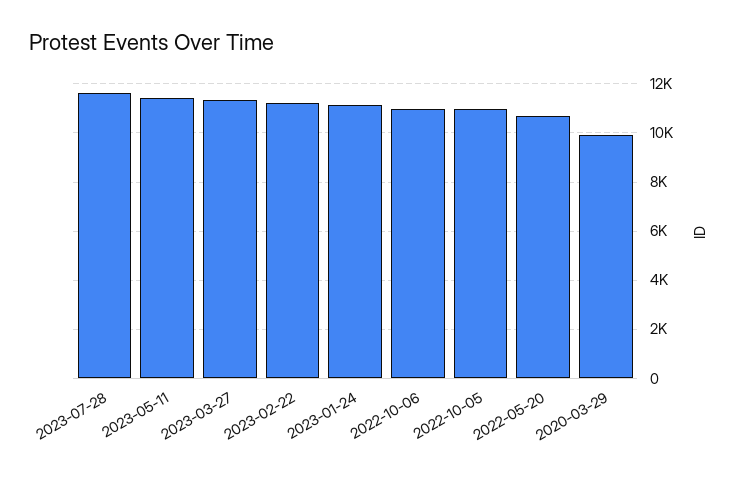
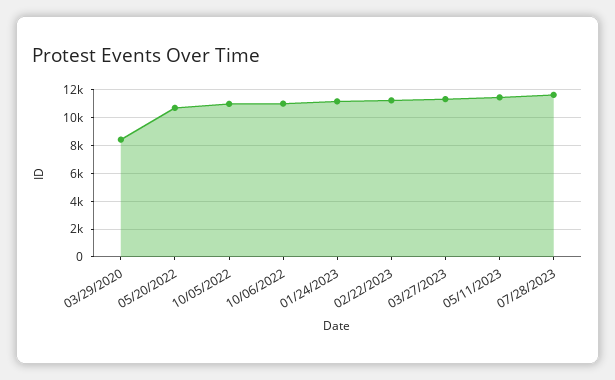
  {
    "2023-07-28": 11750,
    "2023-05-11": 11500,
    "2023-03-27": 11250,
    "2023-02-22": 11250,
    "2023-01-24": 11250,
    "2022-10-06": 11000,
    "2022-10-05": 11000,
    "2022-05-20": 10750,
-   "2020-03-29": 10000
+   "2020-03-29": 8500
  }

